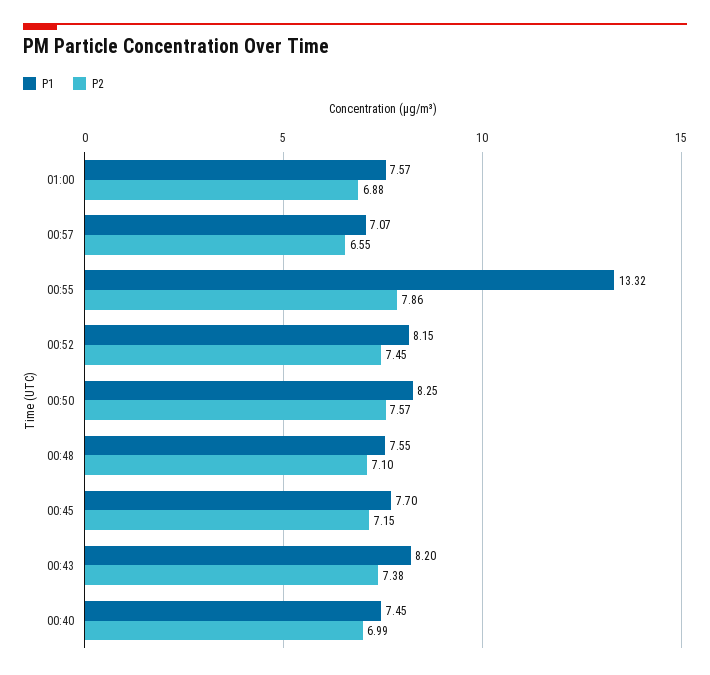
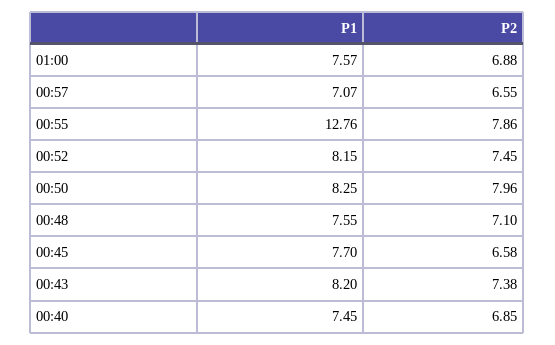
  {
    "P1": {
      "01:00": 7.57,
      "00:57": 7.07,
-     "00:55": 13.32,
+     "00:55": 12.76,
      "00:52": 8.15,
      "00:50": 8.25,
      "00:48": 7.55,
      "00:45": 7.7,
      "00:43": 8.2,
      "00:40": 7.45
    },
    "P2": {
      "01:00": 6.88,
      "00:57": 6.55,
      "00:55": 7.86,
      "00:52": 7.45,
-     "00:50": 7.57,
+     "00:50": 7.96,
      "00:48": 7.1,
-     "00:45": 7.15,
+     "00:45": 6.58,
      "00:43": 7.38,
-     "00:40": 6.99
+     "00:40": 6.85
    }
  }

